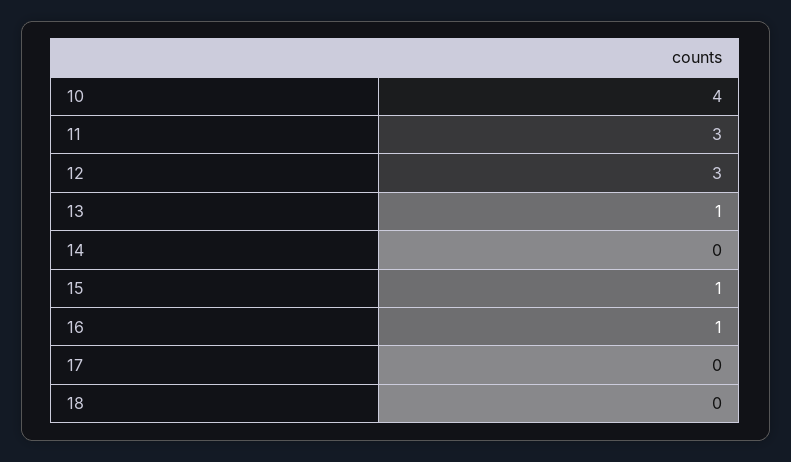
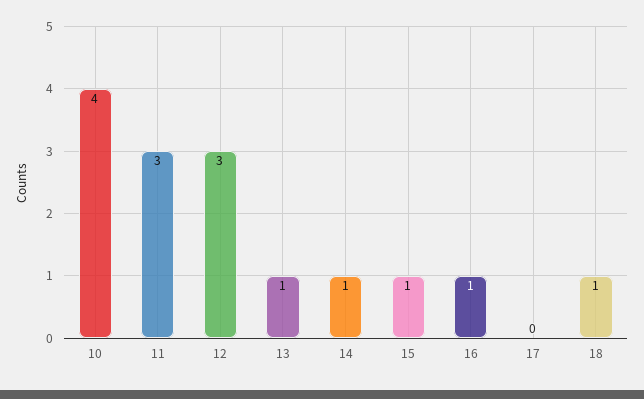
  {
    "10": 4,
    "11": 3,
    "12": 3,
    "13": 1,
-   "14": 0,
+   "14": 1,
    "15": 1,
    "16": 1,
    "17": 0,
-   "18": 0
+   "18": 1
  }

